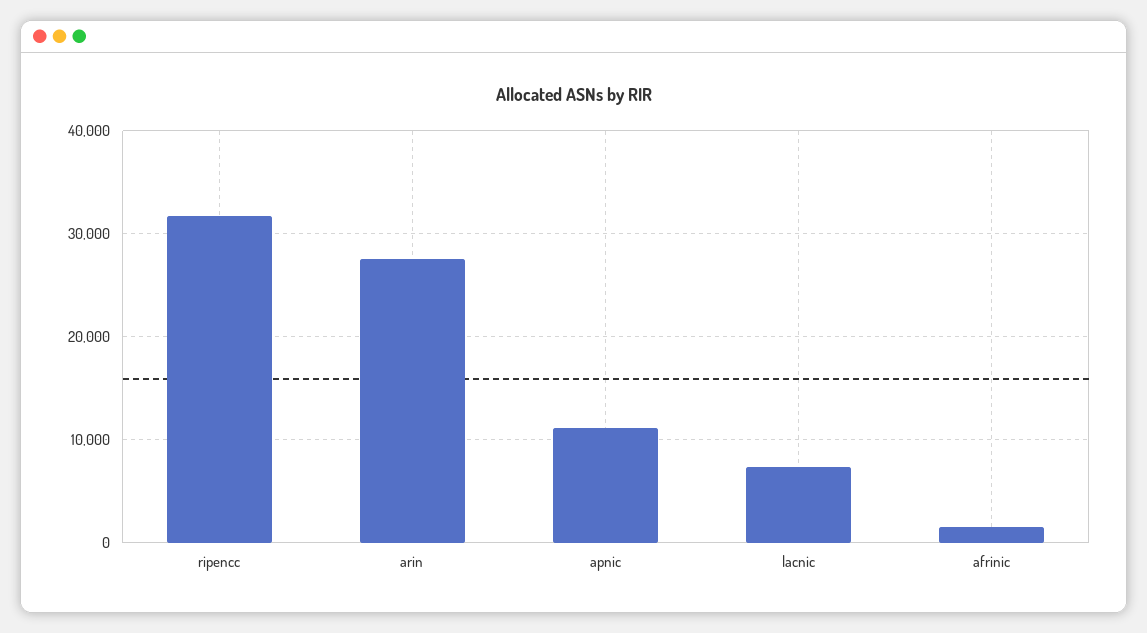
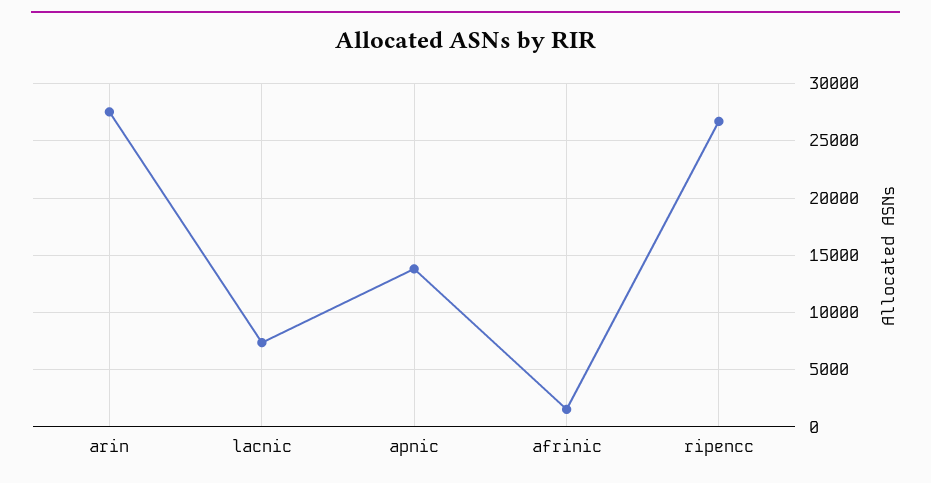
  {
-   "ripencc": 32000,
+   "ripencc": 27000,
    "arin": 28000,
-   "apnic": 11000,
+   "apnic": 14000,
    "lacnic": 7000,
    "afrinic": 2000
  }

